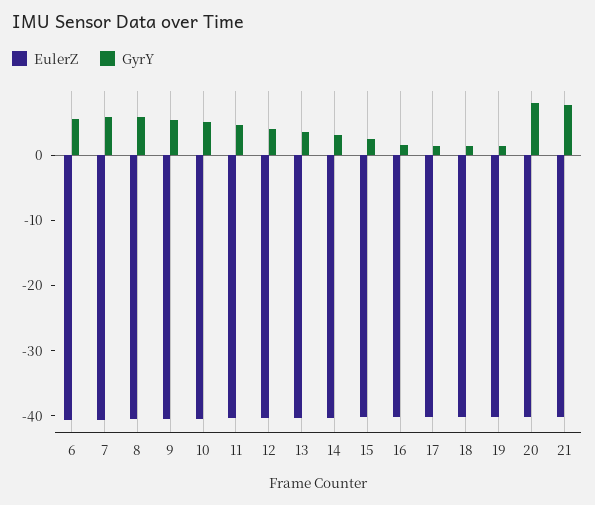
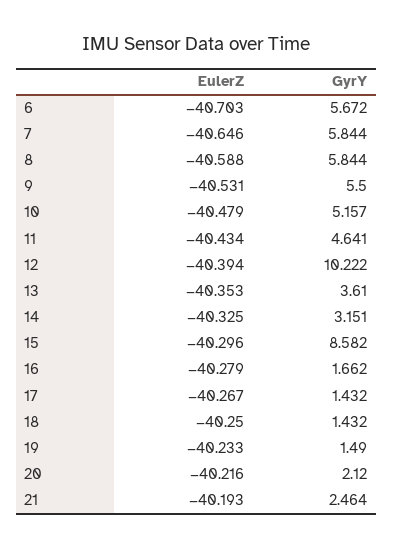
  {
    "EulerZ": {
      "6": -40.703,
      "7": -40.646,
      "8": -40.588,
      "9": -40.531,
      "10": -40.479,
      "11": -40.434,
      "12": -40.394,
      "13": -40.353,
      "14": -40.325,
      "15": -40.296,
      "16": -40.279,
      "17": -40.267,
      "18": -40.25,
      "19": -40.233,
      "20": -40.216,
      "21": -40.193
    },
    "GyrY": {
      "6": 5.672,
      "7": 5.844,
      "8": 5.844,
      "9": 5.5,
      "10": 5.157,
      "11": 4.641,
-     "12": 4,
+     "12": 10.222,
      "13": 3.61,
      "14": 3.151,
-     "15": 2,
+     "15": 8.582,
      "16": 1.662,
      "17": 1.432,
      "18": 1.432,
      "19": 1.49,
-     "20": 8,
+     "20": 2.12,
-     "21": 8
+     "21": 2.464
    }
  }

